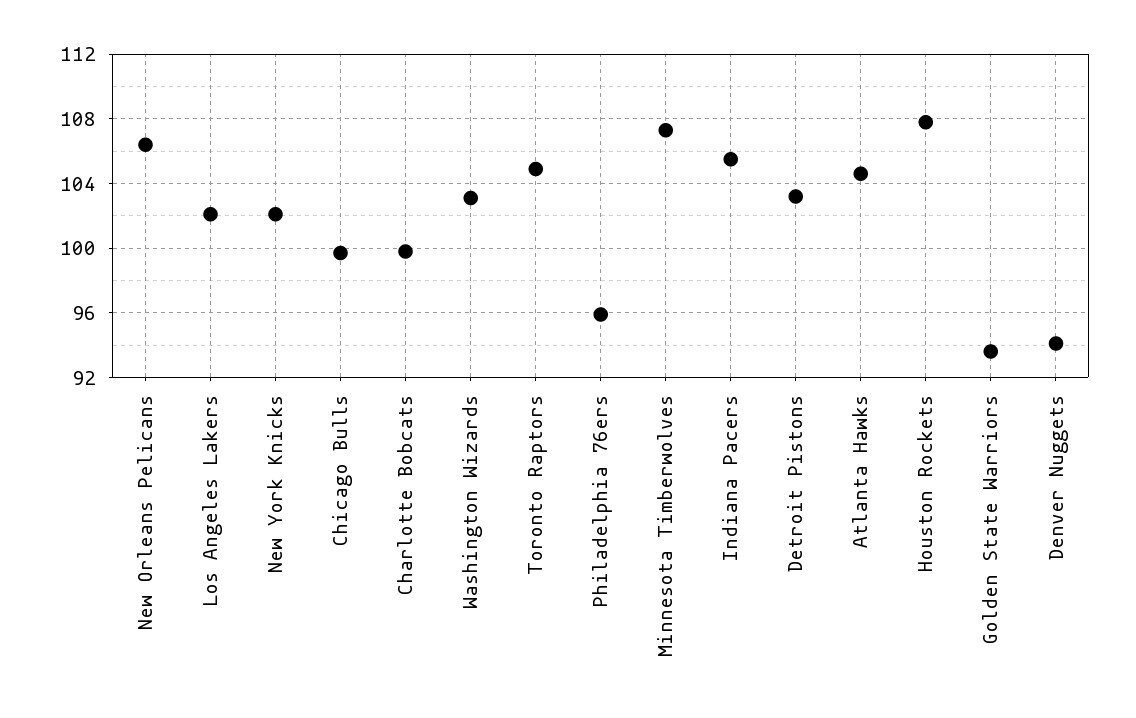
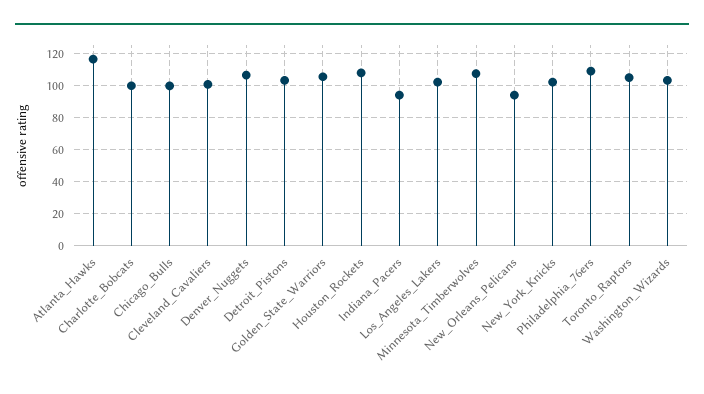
  {
-   "New Orleans Pelicans": 106.5,
+   "New Orleans Pelicans": 95,
    "Los Angeles Lakers": 102,
    "New York Knicks": 102,
    "Chicago Bulls": 99.5,
    "Charlotte Bobcats": 100,
    "Washington Wizards": 103,
    "Toronto Raptors": 105,
-   "Philadelphia 76ers": 96,
+   "Philadelphia 76ers": 110,
    "Minnesota Timberwolves": 107.5,
-   "Indiana Pacers": 105.5,
+   "Indiana Pacers": 95,
    "Detroit Pistons": 103,
-   "Atlanta Hawks": 104.5,
+   "Atlanta Hawks": 115,
    "Houston Rockets": 108,
-   "Golden State Warriors": 93.5,
+   "Golden State Warriors": 105,
-   "Denver Nuggets": 94
+   "Denver Nuggets": 105,
+   "Cleveland_Cavaliers": 100
  }

